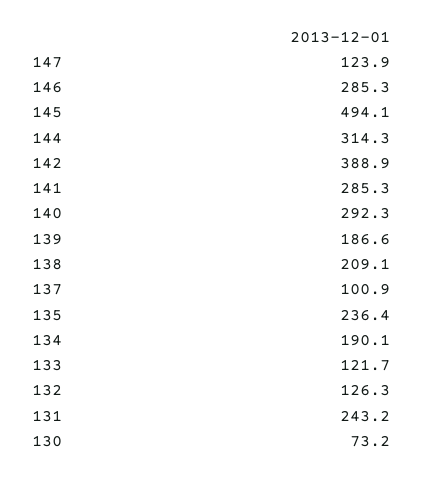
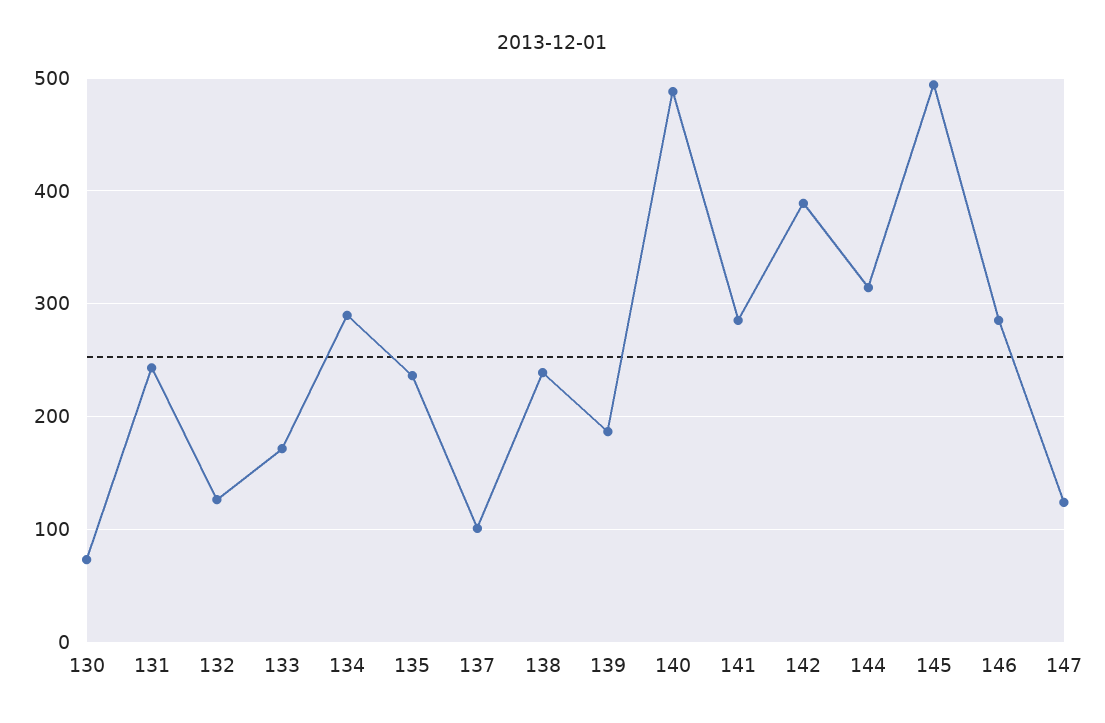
  {
    "147": 123.9,
    "146": 285.3,
    "145": 494.1,
    "144": 314.3,
    "142": 388.9,
    "141": 285.3,
-   "140": 292.3,
+   "140": 490,
    "139": 186.6,
-   "138": 209.1,
+   "138": 240,
    "137": 100.9,
    "135": 236.4,
-   "134": 190.1,
+   "134": 290,
-   "133": 121.7,
+   "133": 170,
    "132": 126.3,
    "131": 243.2,
    "130": 73.2
  }

